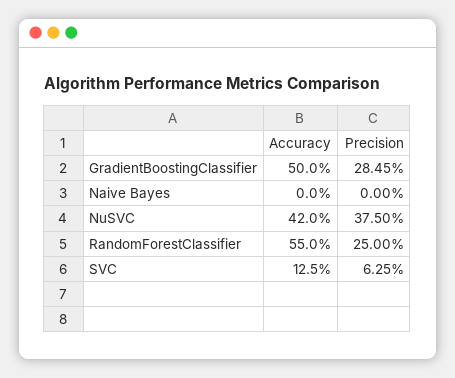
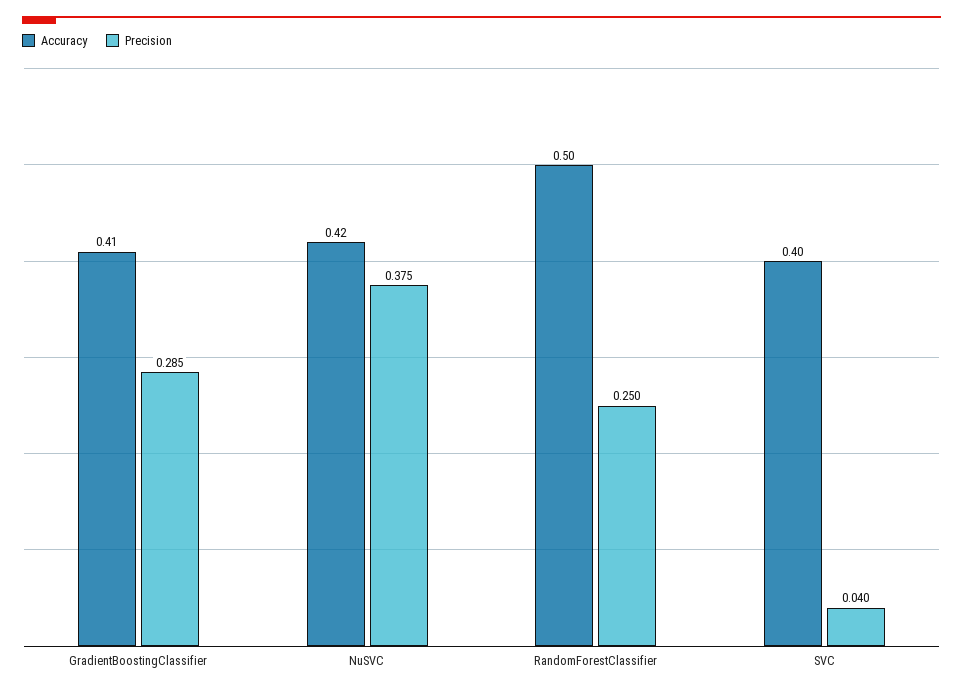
  {
    "Accuracy": {
-     "GradientBoostingClassifier": 0.5,
+     "GradientBoostingClassifier": 0.41,
-     "Naive Bayes": 0,
      "NuSVC": 0.42,
-     "RandomForestClassifier": 0.55,
+     "RandomForestClassifier": 0.5,
-     "SVC": 0.125
+     "SVC": 0.4
    },
    "Precision": {
      "GradientBoostingClassifier": 0.2845,
-     "Naive Bayes": 0,
      "NuSVC": 0.375,
      "RandomForestClassifier": 0.25,
-     "SVC": 0.0625
+     "SVC": 0.04
    }
  }

